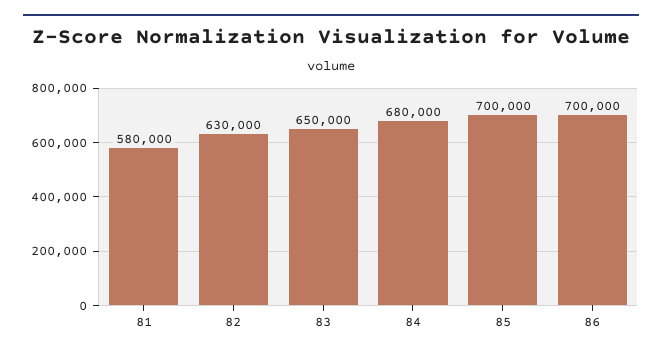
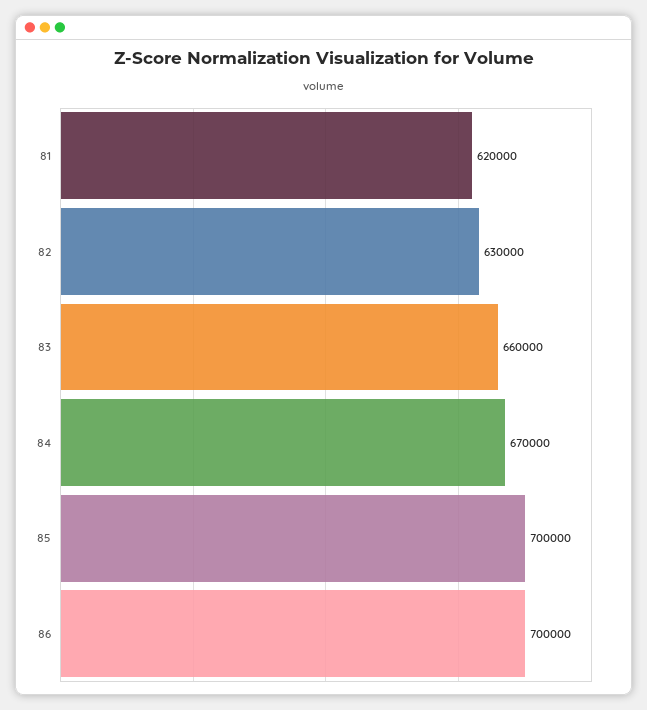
  {
-   "81": 580000,
+   "81": 620000,
    "82": 630000,
-   "83": 650000,
+   "83": 660000,
-   "84": 680000,
+   "84": 670000,
    "85": 700000,
    "86": 700000
  }

